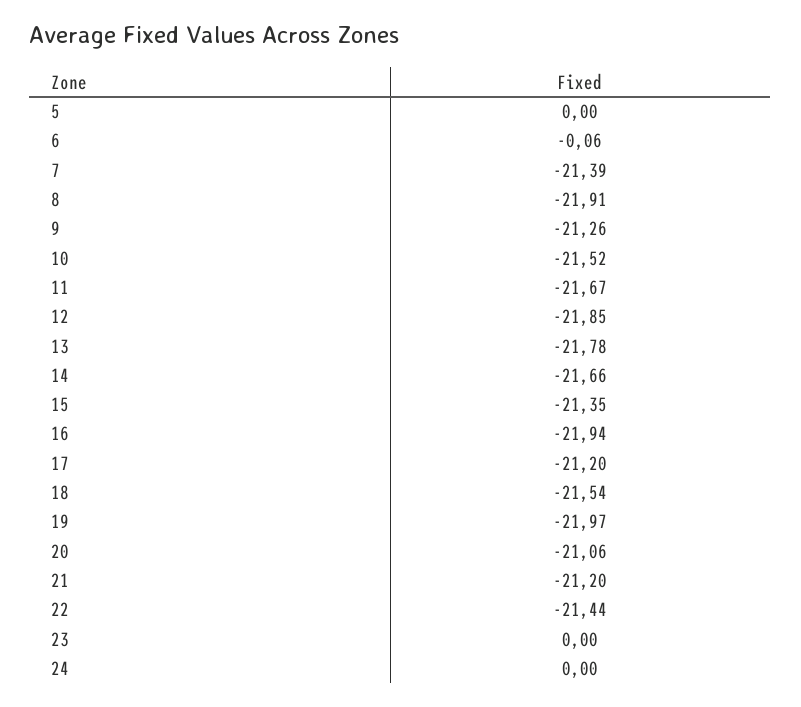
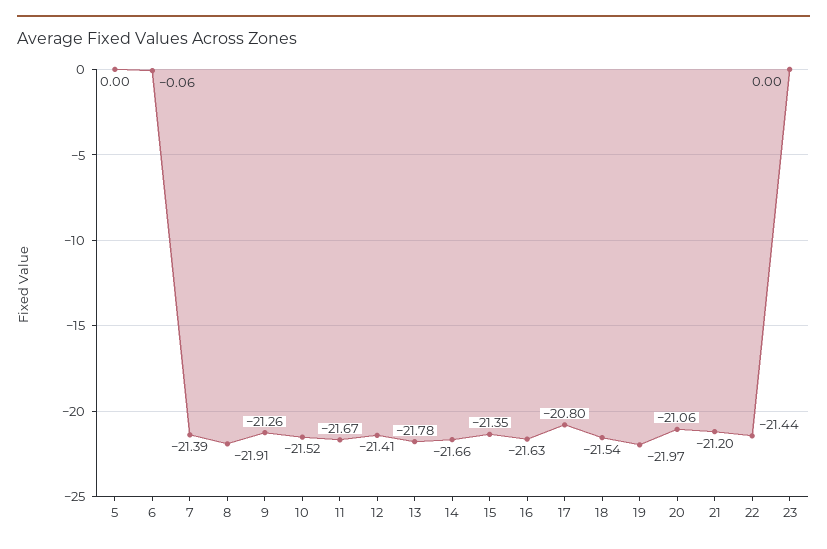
  {
    "5": 0,
    "6": -0.06,
    "7": -21.39,
    "8": -21.91,
    "9": -21.26,
    "10": -21.52,
    "11": -21.67,
-   "12": -21.85,
+   "12": -21.41,
    "13": -21.78,
    "14": -21.66,
    "15": -21.35,
-   "16": -21.94,
+   "16": -21.63,
-   "17": -21.2,
+   "17": -20.8,
    "18": -21.54,
    "19": -21.97,
    "20": -21.06,
    "21": -21.2,
    "22": -21.44,
-   "23": 0,
+   "23": 0
-   "24": 0
  }

